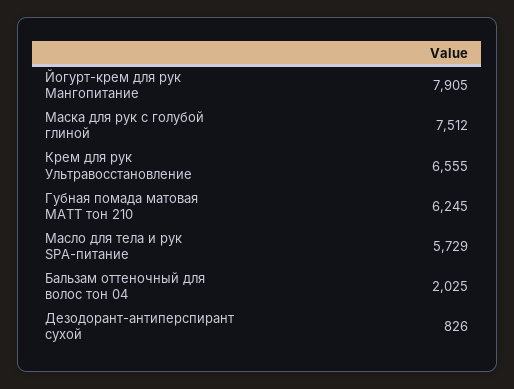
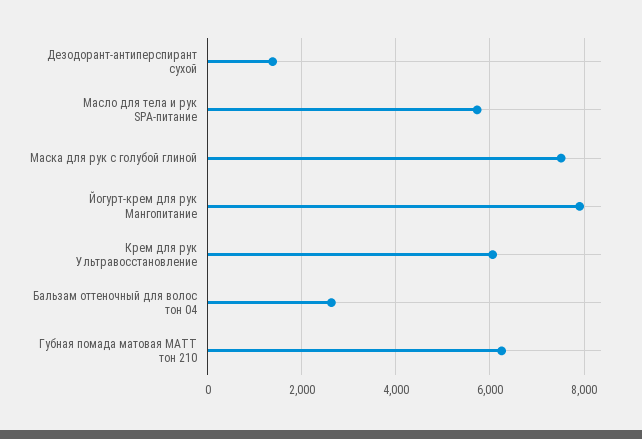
  {
    "Йогурт-крем для рук Мангопитание": 7905,
    "Маска для рук с голубой глиной": 7512,
-   "Крем для рук Ультравосстановление": 6555,
+   "Крем для рук Ультравосстановление": 6000,
    "Губная помада матовая MATT тон 210": 6245,
    "Масло для тела и рук SPA-питание": 5729,
-   "Бальзам оттеночный для волос тон 04": 2025,
+   "Бальзам оттеночный для волос тон 04": 2600,
-   "Дезодорант-антиперспирант сухой": 826
+   "Дезодорант-антиперспирант сухой": 1400
  }

